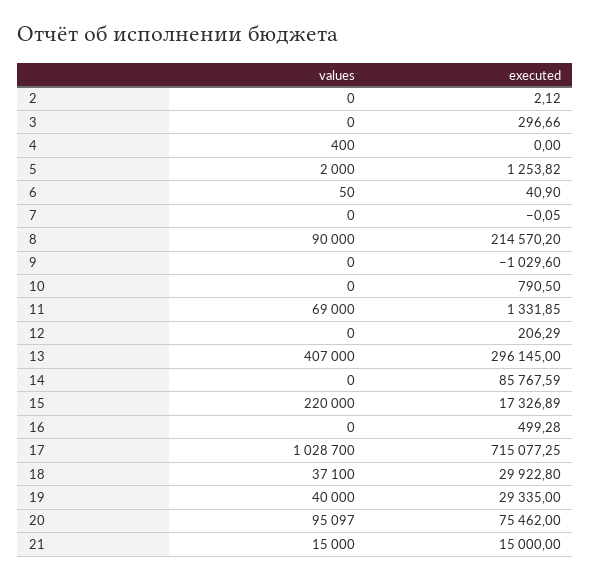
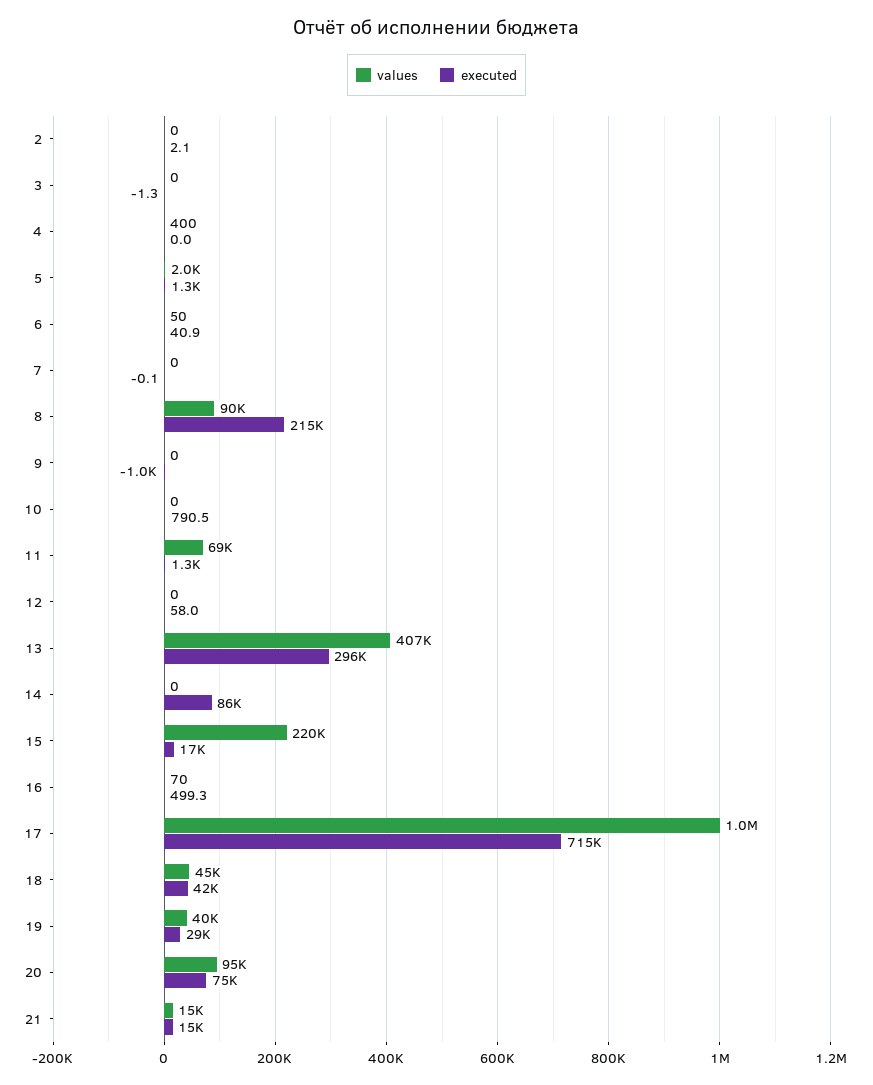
  {
    "values": {
      "2": 0,
      "3": 0,
      "4": 400,
      "5": 2000,
      "6": 50,
      "7": 0,
      "8": 90000,
      "9": 0,
      "10": 0,
      "11": 69000,
      "12": 0,
      "13": 407000,
      "14": 0,
      "15": 220000,
-     "16": 0,
+     "16": 70,
      "17": 1028700,
-     "18": 37100,
+     "18": 45000,
      "19": 40000,
      "20": 95097,
      "21": 15000
    },
    "executed": {
      "2": 2.12,
-     "3": 296.66,
+     "3": -1.3,
      "4": 0,
      "5": 1253.82,
      "6": 40.9,
      "7": -0.05,
      "8": 214570.2,
      "9": -1029.6,
      "10": 790.5,
      "11": 1331.85,
-     "12": 206.29,
+     "12": 58,
      "13": 296145,
      "14": 85767.59,
      "15": 17326.89,
      "16": 499.28,
      "17": 715077.25,
-     "18": 29922.8,
+     "18": 42000,
      "19": 29335,
      "20": 75462,
      "21": 15000
    }
  }

